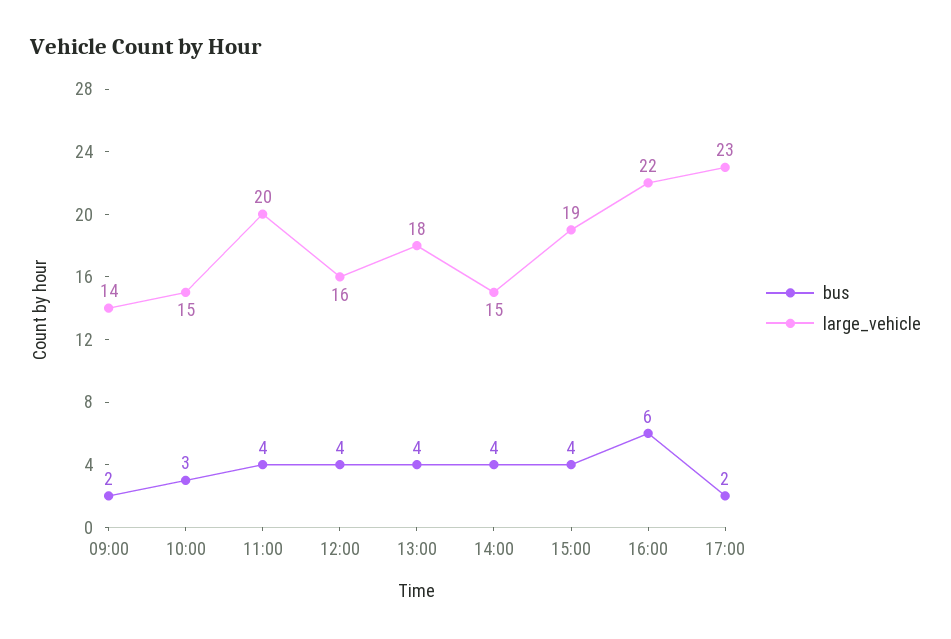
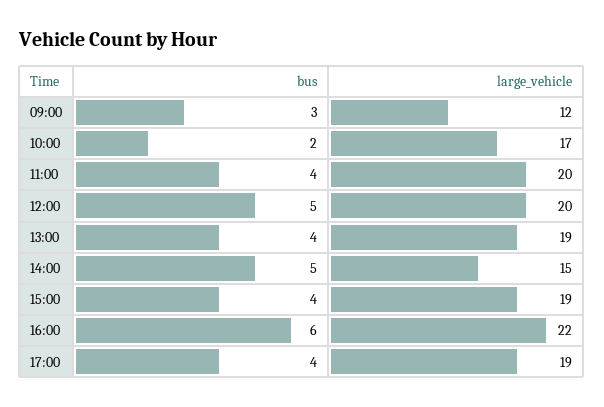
  {
    "bus": {
-     "09:00": 2,
+     "09:00": 3,
-     "10:00": 3,
+     "10:00": 2,
      "11:00": 4,
-     "12:00": 4,
+     "12:00": 5,
      "13:00": 4,
-     "14:00": 4,
+     "14:00": 5,
      "15:00": 4,
      "16:00": 6,
-     "17:00": 2
+     "17:00": 4
    },
    "large_vehicle": {
-     "09:00": 14,
+     "09:00": 12,
-     "10:00": 15,
+     "10:00": 17,
      "11:00": 20,
-     "12:00": 16,
+     "12:00": 20,
-     "13:00": 18,
+     "13:00": 19,
      "14:00": 15,
      "15:00": 19,
      "16:00": 22,
-     "17:00": 23
+     "17:00": 19
    }
  }

